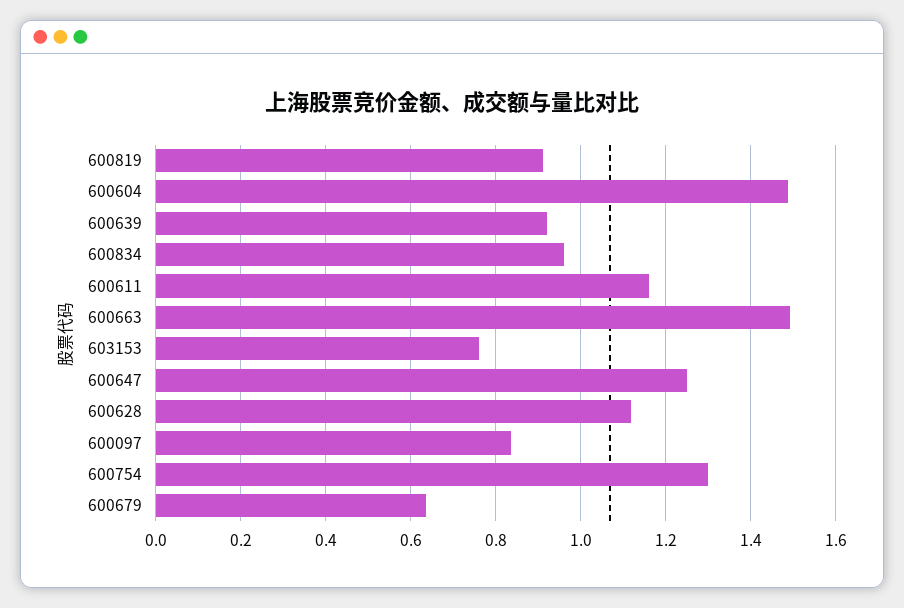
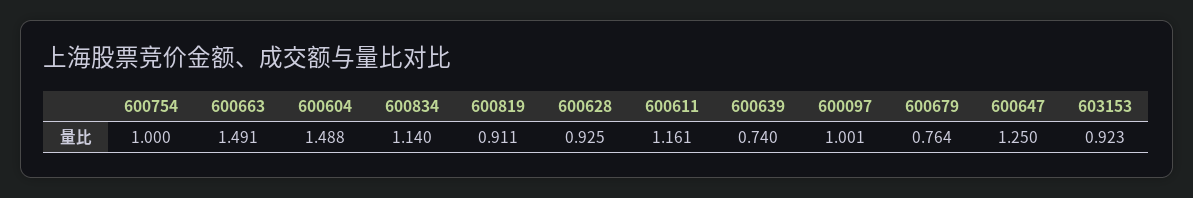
  {
    "600819": 0.911,
    "600604": 1.488,
-   "600639": 0.92,
+   "600639": 0.74,
-   "600834": 0.96,
+   "600834": 1.14,
    "600611": 1.161,
    "600663": 1.491,
-   "603153": 0.76,
+   "603153": 0.923,
    "600647": 1.25,
-   "600628": 1.12,
+   "600628": 0.925,
-   "600097": 0.84,
+   "600097": 1.001,
-   "600754": 1.3,
+   "600754": 1,
-   "600679": 0.64
+   "600679": 0.764
  }

